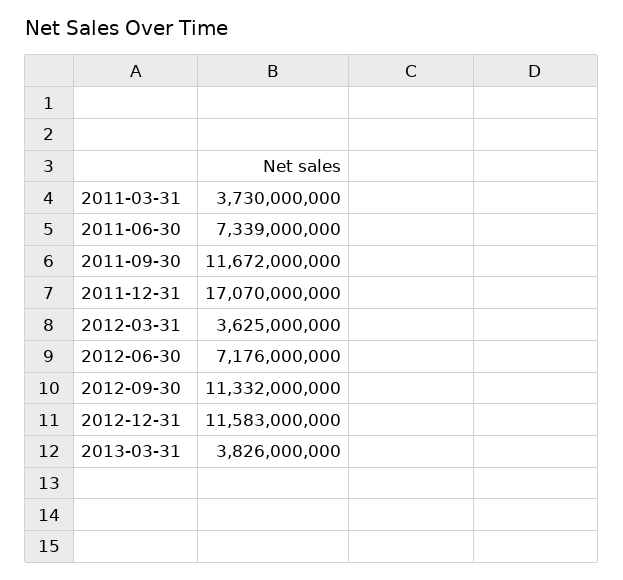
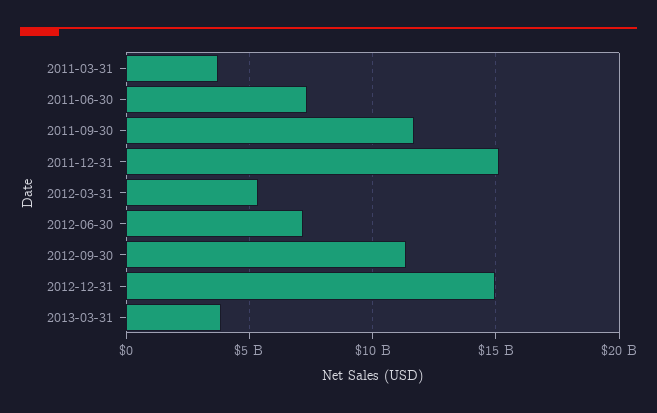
  {
    "2011-03-31": 3730000000,
    "2011-06-30": 7339000000,
    "2011-09-30": 11672000000,
-   "2011-12-31": 17070000000,
+   "2011-12-31": 15000000000,
-   "2012-03-31": 3625000000,
+   "2012-03-31": 5500000000,
    "2012-06-30": 7176000000,
    "2012-09-30": 11332000000,
-   "2012-12-31": 11583000000,
+   "2012-12-31": 15000000000,
    "2013-03-31": 3826000000
  }

